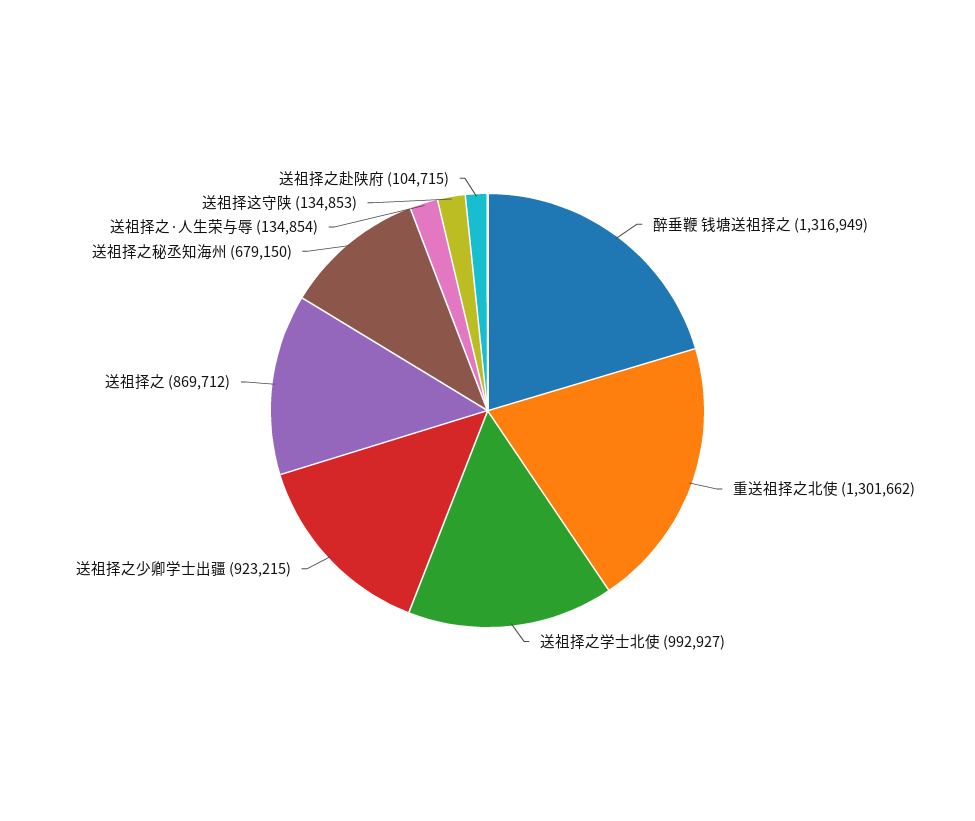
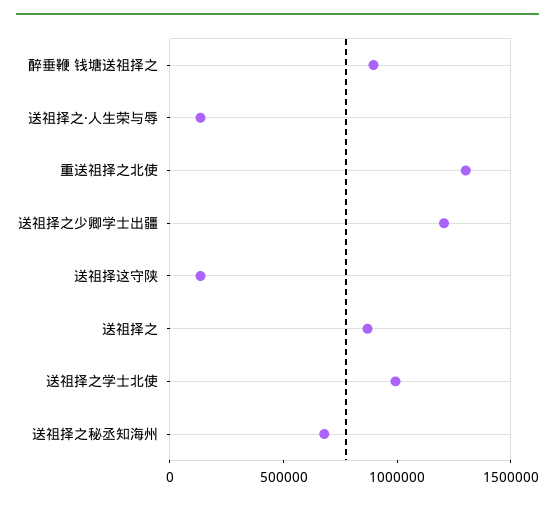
  {
-   "醉垂鞭 钱塘送祖择之": 1316949,
+   "醉垂鞭 钱塘送祖择之": 900000,
    "重送祖择之北使": 1301662,
    "送祖择之学士北使": 992927,
-   "送祖择之少卿学士出疆": 923215,
+   "送祖择之少卿学士出疆": 1200000,
    "送祖择之": 869712,
    "送祖择之秘丞知海州": 679150,
    "送祖择之·人生荣与辱": 134854,
-   "送祖择这守陕": 134853,
+   "送祖择这守陕": 134853
-   "送祖择之赴陕府": 104715
  }

